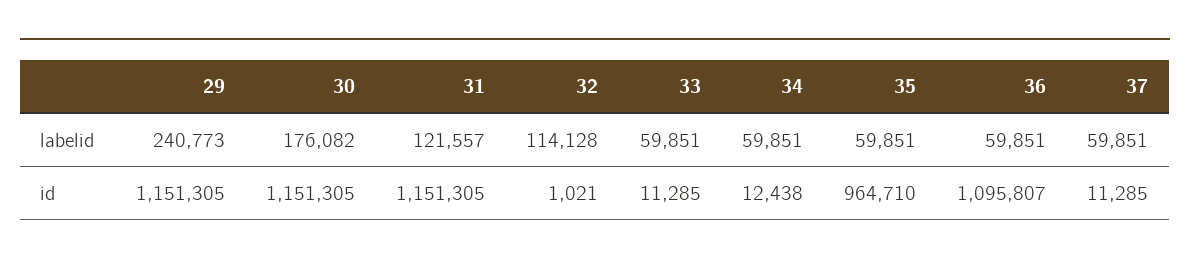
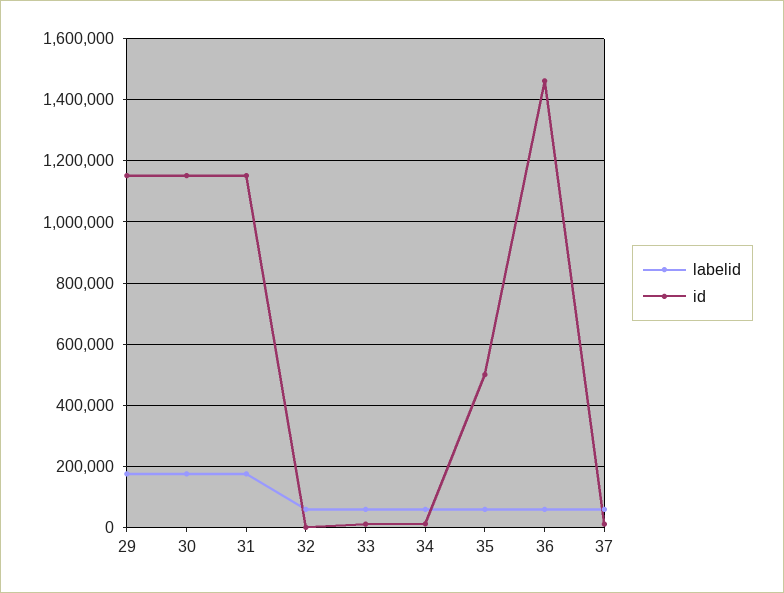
  {
    "labelid": {
-     "29": 240773,
+     "29": 180000,
      "30": 176082,
-     "31": 121557,
+     "31": 180000,
-     "32": 114128,
+     "32": 60000,
      "33": 59851,
      "34": 59851,
      "35": 59851,
      "36": 59851,
      "37": 59851
    },
    "id": {
      "29": 1151305,
      "30": 1151305,
      "31": 1151305,
      "32": 1021,
      "33": 11285,
      "34": 12438,
-     "35": 964710,
+     "35": 500000,
-     "36": 1095807,
+     "36": 1460000,
      "37": 11285
    }
  }

